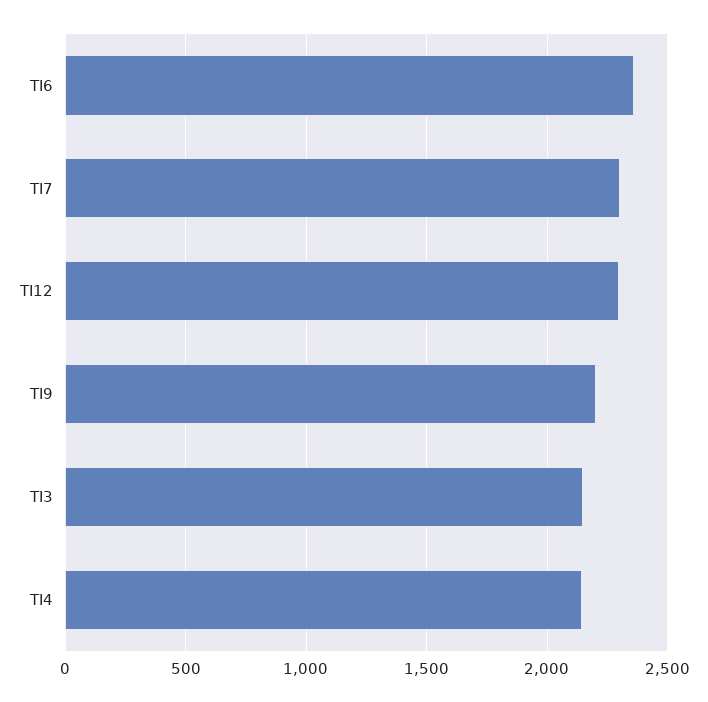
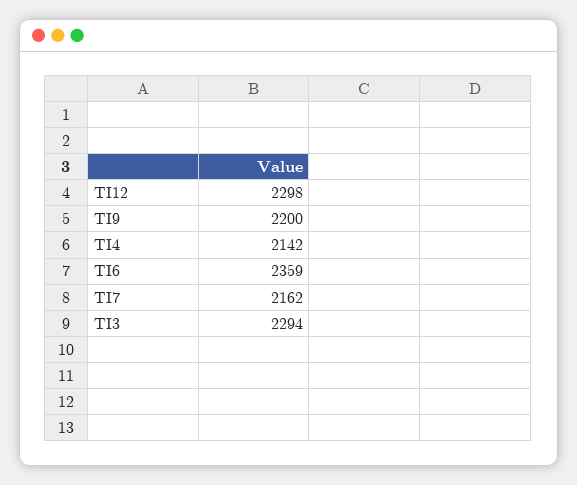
  {
    "TI6": 2359,
-   "TI7": 2300,
+   "TI7": 2162,
    "TI12": 2298,
    "TI9": 2200,
-   "TI3": 2150,
+   "TI3": 2294,
    "TI4": 2142
  }

